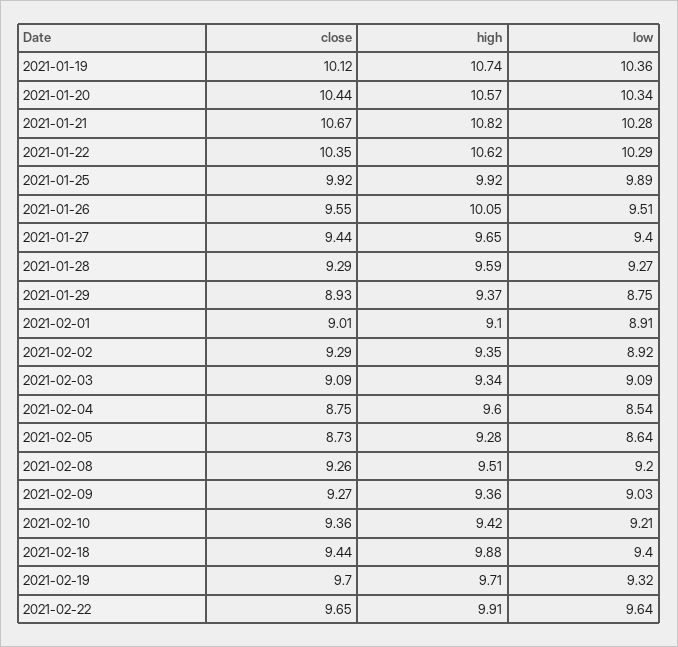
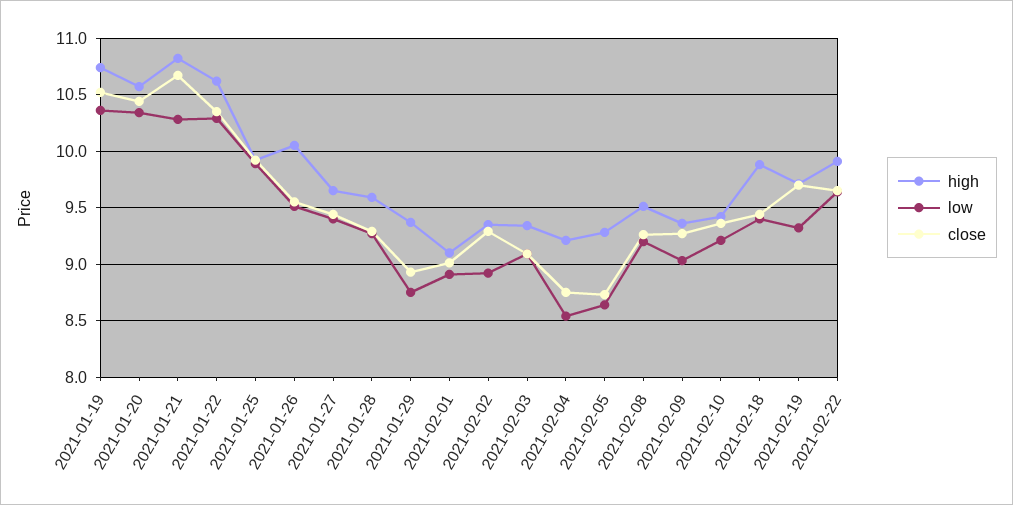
  {
    "close": {
-     "2021-01-19": 10.12,
+     "2021-01-19": 10.5,
      "2021-01-20": 10.44,
      "2021-01-21": 10.67,
      "2021-01-22": 10.35,
      "2021-01-25": 9.92,
      "2021-01-26": 9.55,
      "2021-01-27": 9.44,
      "2021-01-28": 9.29,
      "2021-01-29": 8.93,
      "2021-02-01": 9.01,
      "2021-02-02": 9.29,
      "2021-02-03": 9.09,
      "2021-02-04": 8.75,
      "2021-02-05": 8.73,
      "2021-02-08": 9.26,
      "2021-02-09": 9.27,
      "2021-02-10": 9.36,
      "2021-02-18": 9.44,
      "2021-02-19": 9.7,
      "2021-02-22": 9.65
    },
    "high": {
      "2021-01-19": 10.74,
      "2021-01-20": 10.57,
      "2021-01-21": 10.82,
      "2021-01-22": 10.62,
      "2021-01-25": 9.92,
      "2021-01-26": 10.05,
      "2021-01-27": 9.65,
      "2021-01-28": 9.59,
      "2021-01-29": 9.37,
      "2021-02-01": 9.1,
      "2021-02-02": 9.35,
      "2021-02-03": 9.34,
-     "2021-02-04": 9.6,
+     "2021-02-04": 9.2,
      "2021-02-05": 9.28,
      "2021-02-08": 9.51,
      "2021-02-09": 9.36,
      "2021-02-10": 9.42,
      "2021-02-18": 9.88,
      "2021-02-19": 9.71,
      "2021-02-22": 9.91
    },
    "low": {
      "2021-01-19": 10.36,
      "2021-01-20": 10.34,
      "2021-01-21": 10.28,
      "2021-01-22": 10.29,
      "2021-01-25": 9.89,
      "2021-01-26": 9.51,
      "2021-01-27": 9.4,
      "2021-01-28": 9.27,
      "2021-01-29": 8.75,
      "2021-02-01": 8.91,
      "2021-02-02": 8.92,
      "2021-02-03": 9.09,
      "2021-02-04": 8.54,
      "2021-02-05": 8.64,
      "2021-02-08": 9.2,
      "2021-02-09": 9.03,
      "2021-02-10": 9.21,
      "2021-02-18": 9.4,
      "2021-02-19": 9.32,
      "2021-02-22": 9.64
    }
  }

